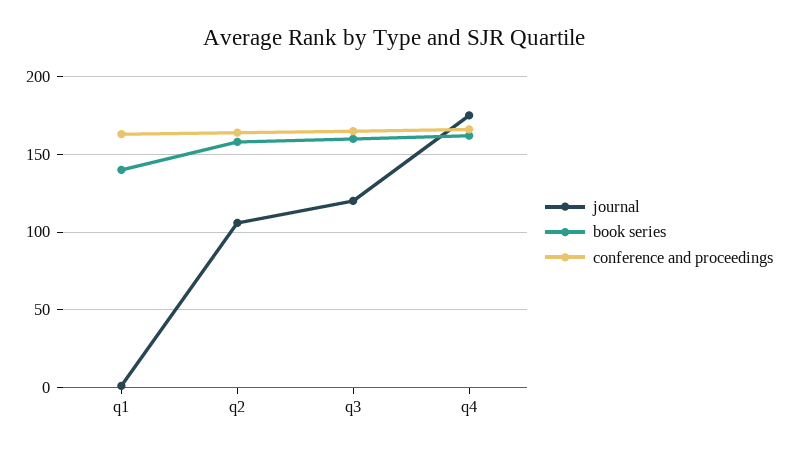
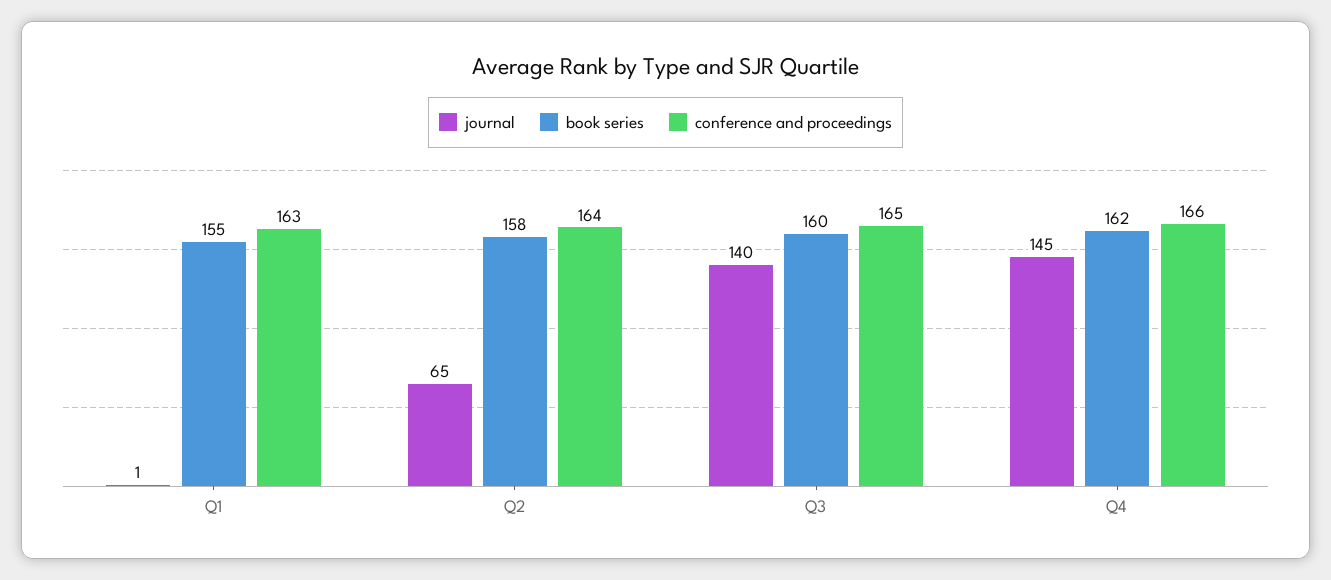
  {
    "journal": {
      "q1": 1,
-     "q2": 105,
+     "q2": 65,
-     "q3": 120,
+     "q3": 140,
-     "q4": 175
+     "q4": 145
    },
    "book series": {
-     "q1": 140,
+     "q1": 155,
      "q2": 158,
      "q3": 160,
      "q4": 162
    },
    "conference and proceedings": {
      "q1": 163,
      "q2": 164,
      "q3": 165,
      "q4": 166
    }
  }

